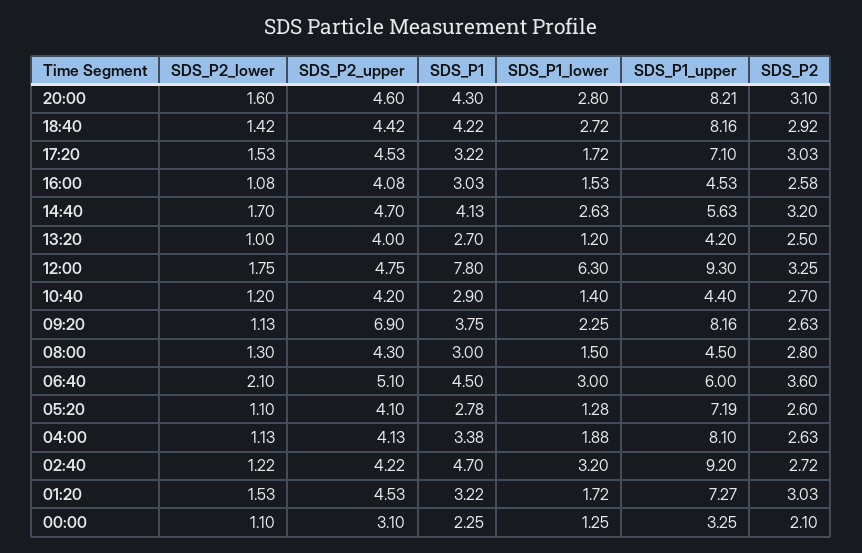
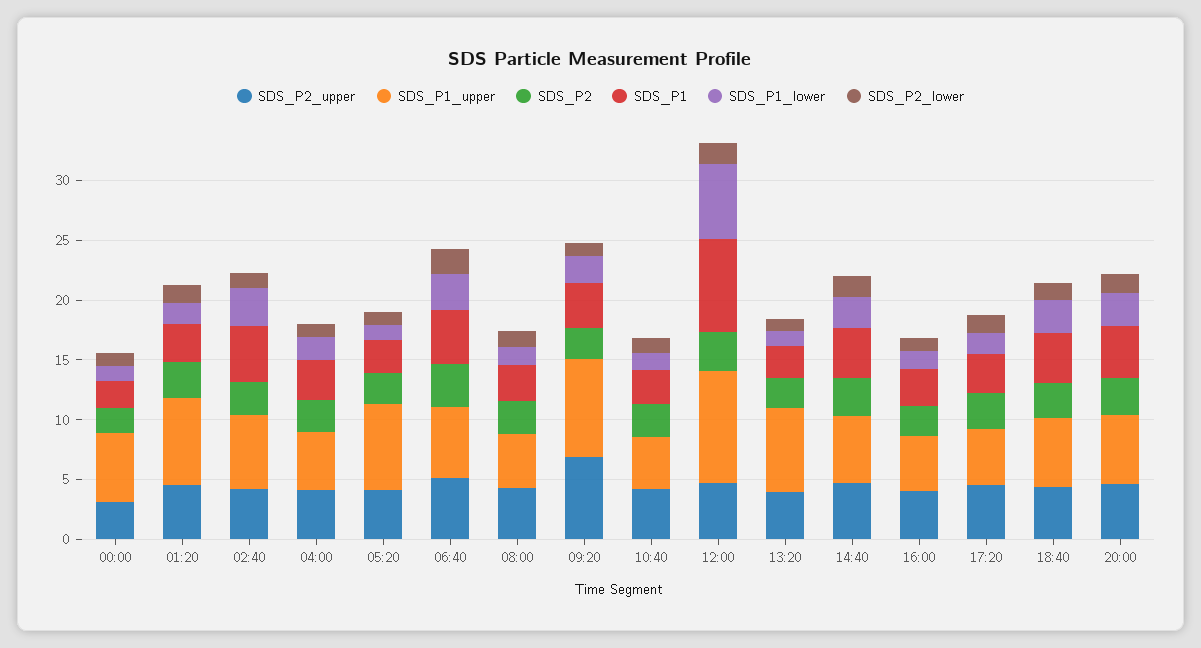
  {
    "SDS_P2_lower": {
      "20:00": 1.6,
      "18:40": 1.42,
      "17:20": 1.53,
      "16:00": 1.08,
      "14:40": 1.7,
      "13:20": 1,
      "12:00": 1.75,
      "10:40": 1.2,
      "09:20": 1.13,
      "08:00": 1.3,
      "06:40": 2.1,
      "05:20": 1.1,
      "04:00": 1.13,
      "02:40": 1.22,
      "01:20": 1.53,
      "00:00": 1.1
    },
    "SDS_P2_upper": {
      "20:00": 4.6,
      "18:40": 4.42,
      "17:20": 4.53,
      "16:00": 4.08,
      "14:40": 4.7,
      "13:20": 4,
      "12:00": 4.75,
      "10:40": 4.2,
      "09:20": 6.9,
      "08:00": 4.3,
      "06:40": 5.1,
      "05:20": 4.1,
      "04:00": 4.13,
      "02:40": 4.22,
      "01:20": 4.53,
      "00:00": 3.1
    },
    "SDS_P1": {
      "20:00": 4.3,
      "18:40": 4.22,
      "17:20": 3.22,
      "16:00": 3.03,
      "14:40": 4.13,
      "13:20": 2.7,
      "12:00": 7.8,
      "10:40": 2.9,
      "09:20": 3.75,
      "08:00": 3,
      "06:40": 4.5,
      "05:20": 2.78,
      "04:00": 3.38,
      "02:40": 4.7,
      "01:20": 3.22,
      "00:00": 2.25
    },
    "SDS_P1_lower": {
      "20:00": 2.8,
      "18:40": 2.72,
      "17:20": 1.72,
      "16:00": 1.53,
      "14:40": 2.63,
      "13:20": 1.2,
      "12:00": 6.3,
      "10:40": 1.4,
      "09:20": 2.25,
      "08:00": 1.5,
      "06:40": 3,
      "05:20": 1.28,
      "04:00": 1.88,
      "02:40": 3.2,
      "01:20": 1.72,
      "00:00": 1.25
    },
    "SDS_P1_upper": {
-     "20:00": 8.21,
+     "20:00": 6,
-     "18:40": 8.16,
+     "18:40": 6,
-     "17:20": 7.1,
+     "17:20": 5,
      "16:00": 4.53,
      "14:40": 5.63,
-     "13:20": 4.2,
+     "13:20": 7,
      "12:00": 9.3,
      "10:40": 4.4,
      "09:20": 8.16,
      "08:00": 4.5,
      "06:40": 6,
      "05:20": 7.19,
-     "04:00": 8.1,
+     "04:00": 5,
-     "02:40": 9.2,
+     "02:40": 6,
      "01:20": 7.27,
-     "00:00": 3.25
+     "00:00": 6
    },
    "SDS_P2": {
      "20:00": 3.1,
      "18:40": 2.92,
      "17:20": 3.03,
      "16:00": 2.58,
      "14:40": 3.2,
      "13:20": 2.5,
      "12:00": 3.25,
      "10:40": 2.7,
      "09:20": 2.63,
      "08:00": 2.8,
      "06:40": 3.6,
      "05:20": 2.6,
      "04:00": 2.63,
      "02:40": 2.72,
      "01:20": 3.03,
      "00:00": 2.1
    }
  }

